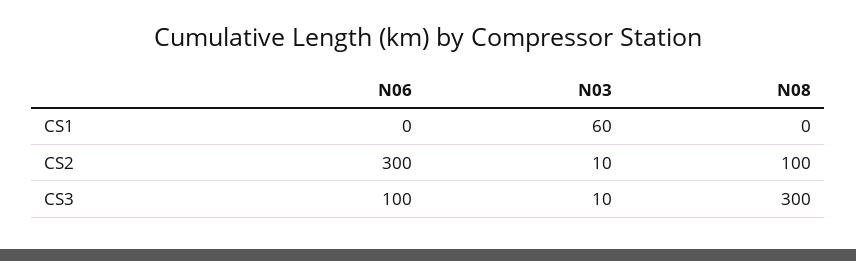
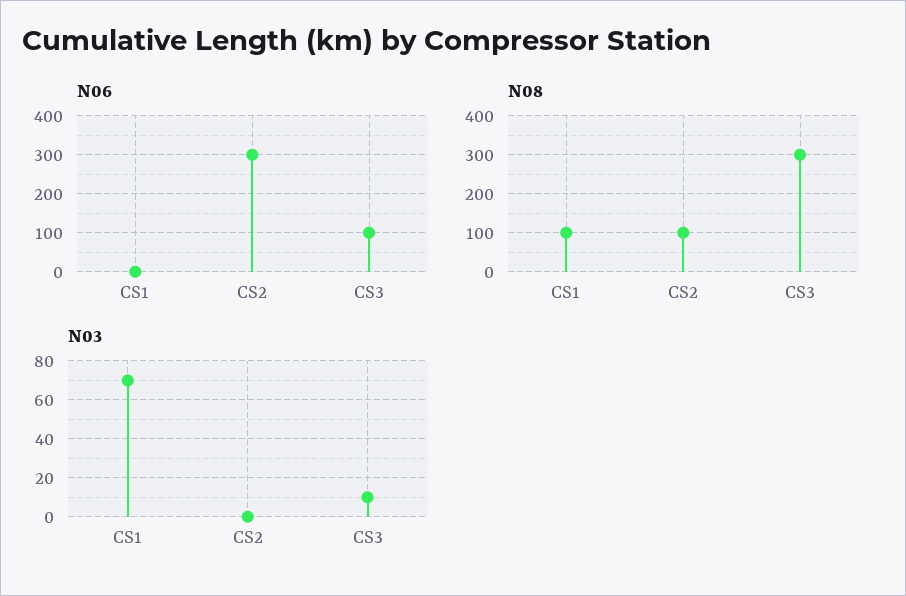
  {
    "N06": {
      "CS1": 0,
      "CS2": 300,
      "CS3": 100
    },
    "N03": {
-     "CS1": 60,
+     "CS1": 70,
-     "CS2": 10,
+     "CS2": 0,
      "CS3": 10
    },
    "N08": {
-     "CS1": 0,
+     "CS1": 100,
      "CS2": 100,
      "CS3": 300
    }
  }

